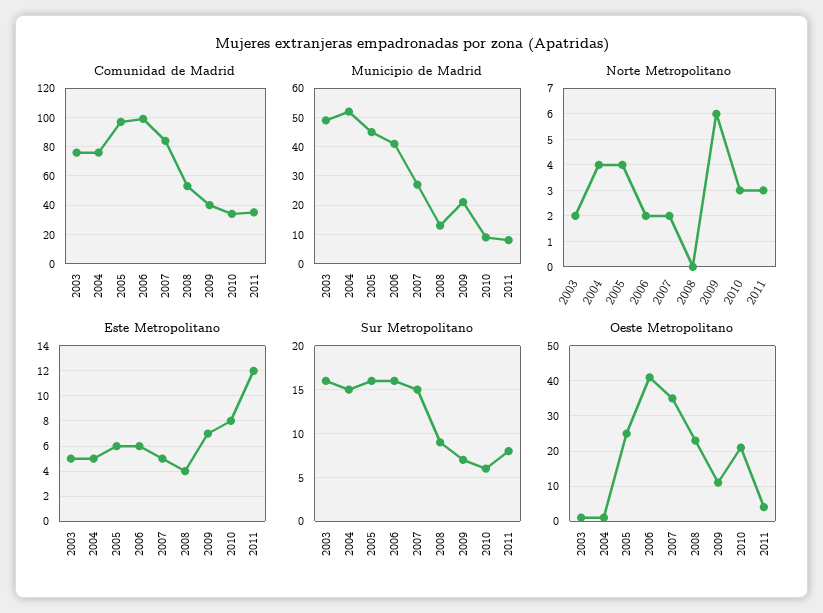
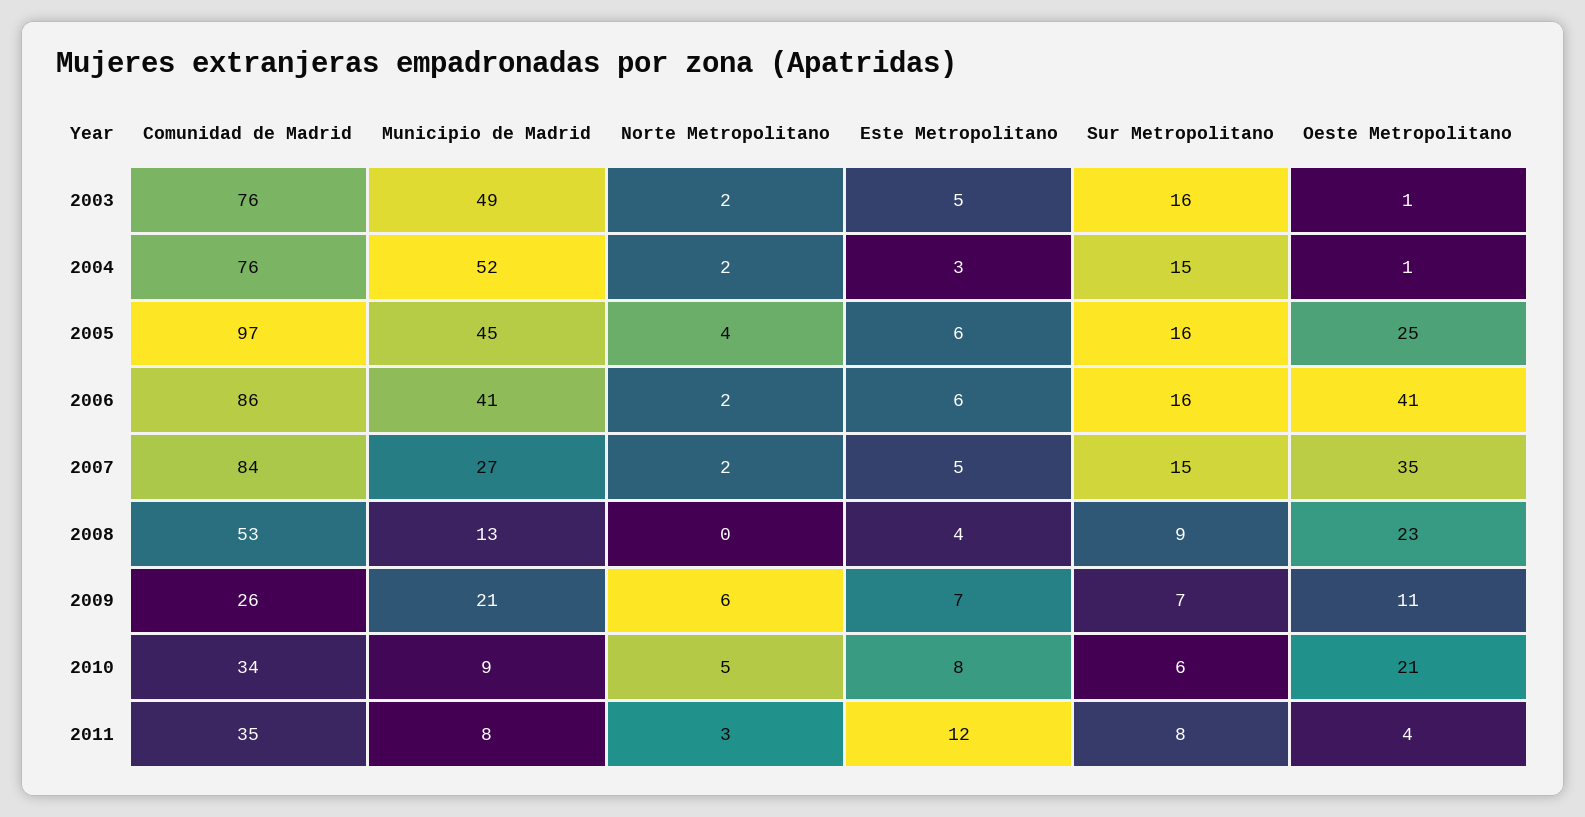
  {
    "Comunidad de Madrid": {
      "2003": 76,
      "2004": 76,
      "2005": 97,
-     "2006": 100,
+     "2006": 86,
      "2007": 84,
      "2008": 53,
-     "2009": 40,
+     "2009": 26,
      "2010": 34,
      "2011": 35
    },
    "Municipio de Madrid": {
      "2003": 49,
      "2004": 52,
      "2005": 45,
      "2006": 41,
      "2007": 27,
      "2008": 13,
      "2009": 21,
      "2010": 9,
      "2011": 8
    },
    "Norte Metropolitano": {
      "2003": 2,
-     "2004": 4,
+     "2004": 2,
      "2005": 4,
      "2006": 2,
      "2007": 2,
      "2008": 0,
      "2009": 6,
-     "2010": 3,
+     "2010": 5,
      "2011": 3
    },
    "Este Metropolitano": {
      "2003": 5,
-     "2004": 5,
+     "2004": 3,
      "2005": 6,
      "2006": 6,
      "2007": 5,
      "2008": 4,
      "2009": 7,
      "2010": 8,
      "2011": 12
    },
    "Sur Metropolitano": {
      "2003": 16,
      "2004": 15,
      "2005": 16,
      "2006": 16,
      "2007": 15,
      "2008": 9,
      "2009": 7,
      "2010": 6,
      "2011": 8
    },
    "Oeste Metropolitano": {
      "2003": 1,
      "2004": 1,
      "2005": 25,
      "2006": 41,
      "2007": 35,
      "2008": 23,
      "2009": 11,
      "2010": 21,
      "2011": 4
    }
  }

